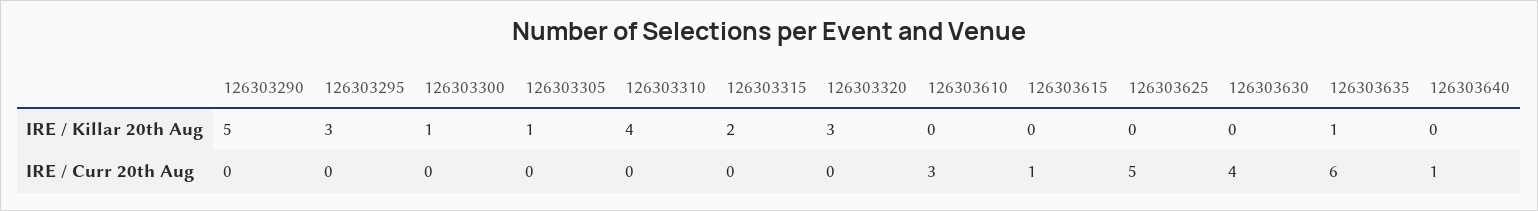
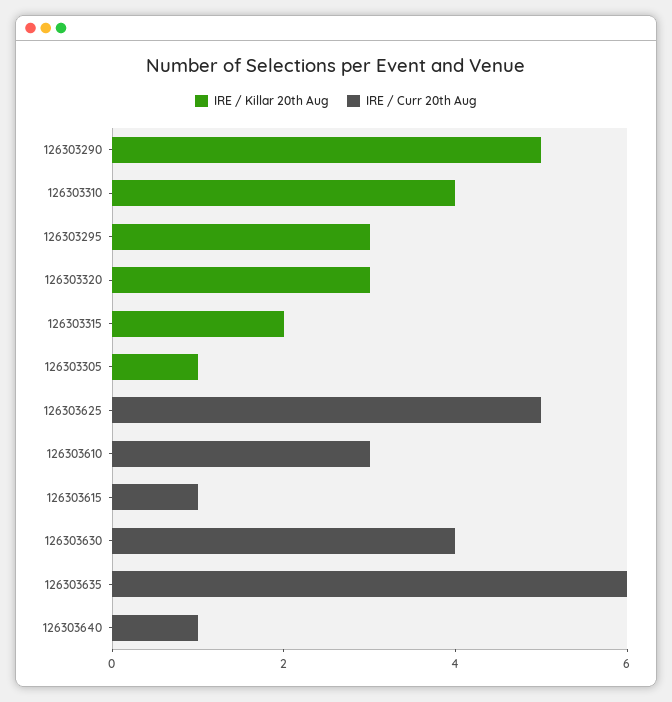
  {
    "IRE / Killar 20th Aug": {
      "126303290": 5,
      "126303295": 3,
-     "126303300": 1,
      "126303305": 1,
      "126303310": 4,
      "126303315": 2,
      "126303320": 3,
      "126303610": 0,
      "126303615": 0,
      "126303625": 0,
      "126303630": 0,
-     "126303635": 1,
+     "126303635": 0,
      "126303640": 0
    },
    "IRE / Curr 20th Aug": {
      "126303290": 0,
      "126303295": 0,
-     "126303300": 0,
      "126303305": 0,
      "126303310": 0,
      "126303315": 0,
      "126303320": 0,
      "126303610": 3,
      "126303615": 1,
      "126303625": 5,
      "126303630": 4,
      "126303635": 6,
      "126303640": 1
    }
  }

